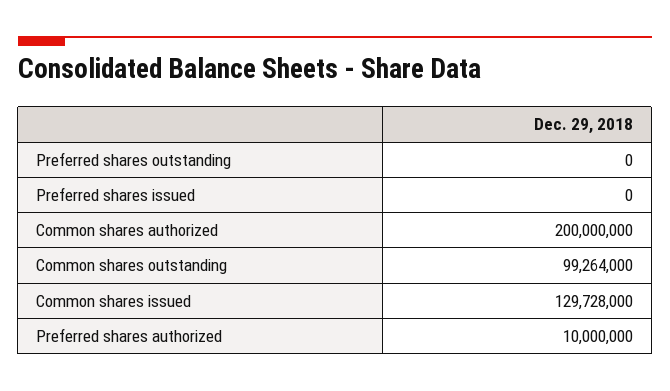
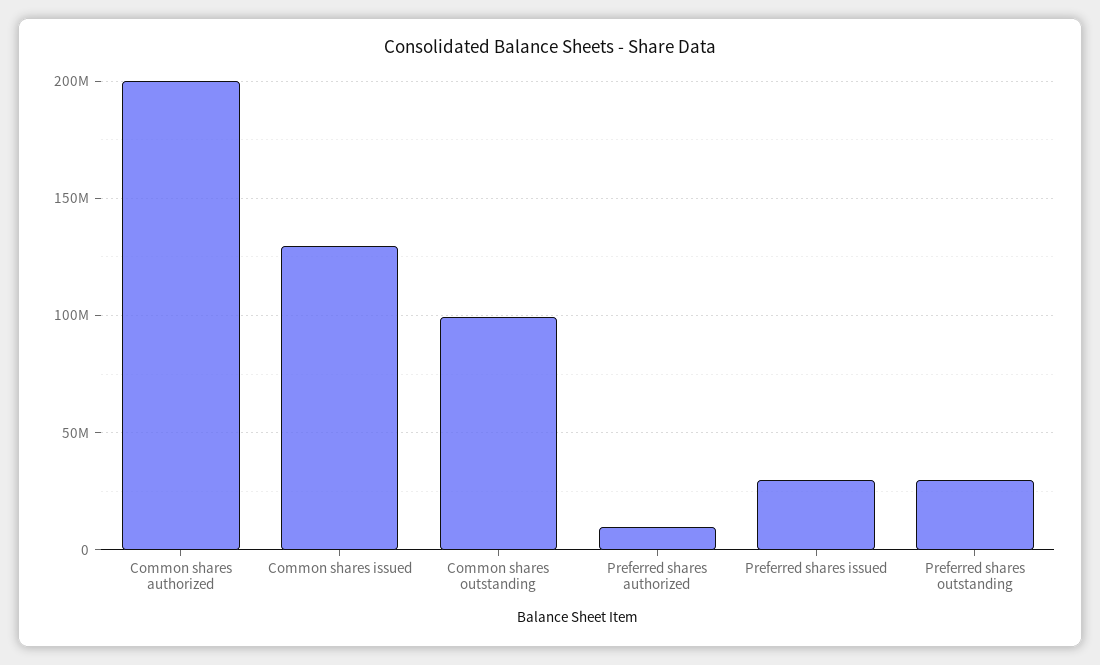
  {
-   "Preferred shares outstanding": 0,
+   "Preferred shares outstanding": 30000000,
-   "Preferred shares issued": 0,
+   "Preferred shares issued": 30000000,
    "Common shares authorized": 200000000,
    "Common shares outstanding": 99264000,
    "Common shares issued": 129728000,
    "Preferred shares authorized": 10000000
  }

